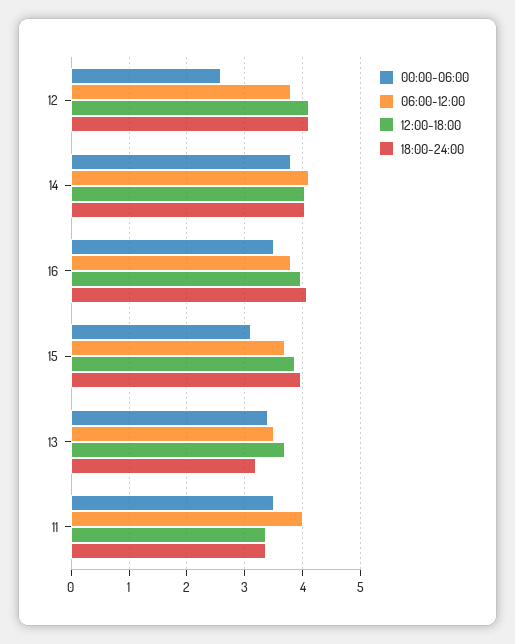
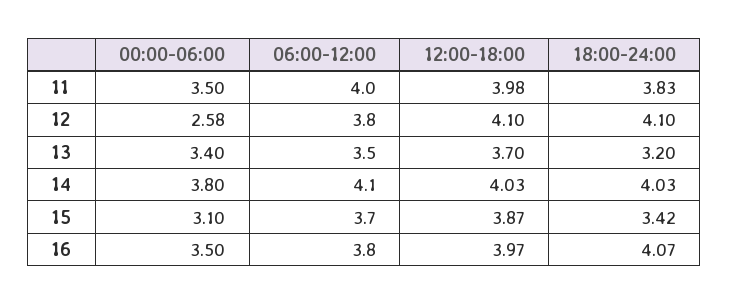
  {
    "00:00-06:00": {
      "12": 2.58,
      "14": 3.8,
      "16": 3.5,
      "15": 3.1,
      "13": 3.4,
      "11": 3.5
    },
    "06:00-12:00": {
      "12": 3.8,
      "14": 4.1,
      "16": 3.8,
      "15": 3.7,
      "13": 3.5,
      "11": 4
    },
    "12:00-18:00": {
      "12": 4.1,
      "14": 4.03,
      "16": 3.97,
      "15": 3.87,
      "13": 3.7,
-     "11": 3.4
+     "11": 3.98
    },
    "18:00-24:00": {
      "12": 4.1,
      "14": 4.03,
      "16": 4.07,
-     "15": 4,
+     "15": 3.42,
      "13": 3.2,
-     "11": 3.4
+     "11": 3.83
    }
  }

